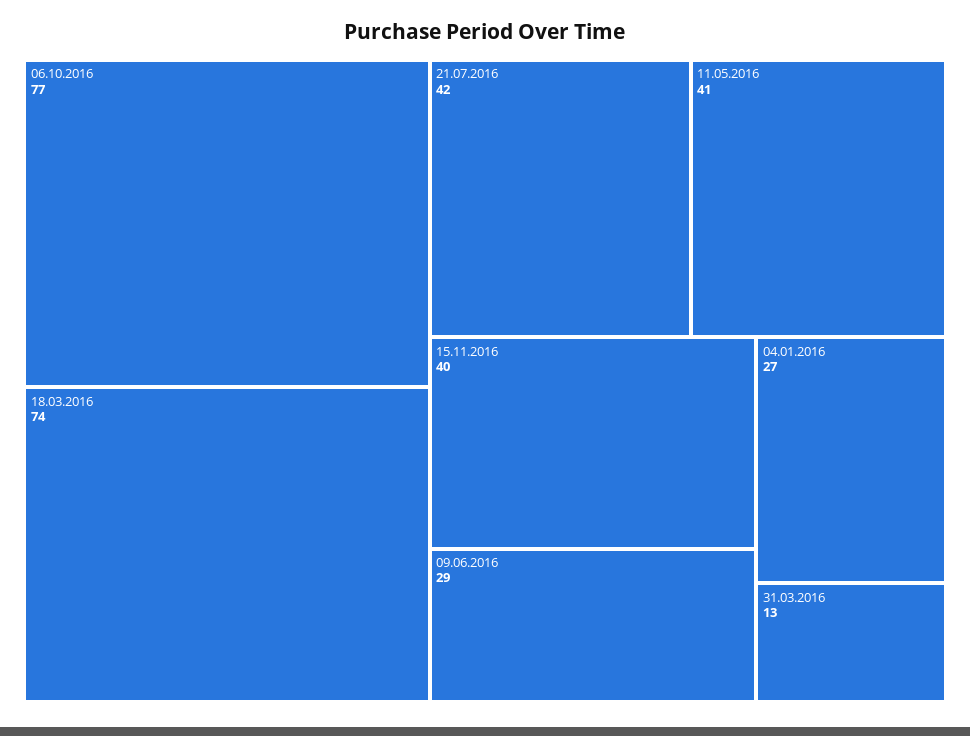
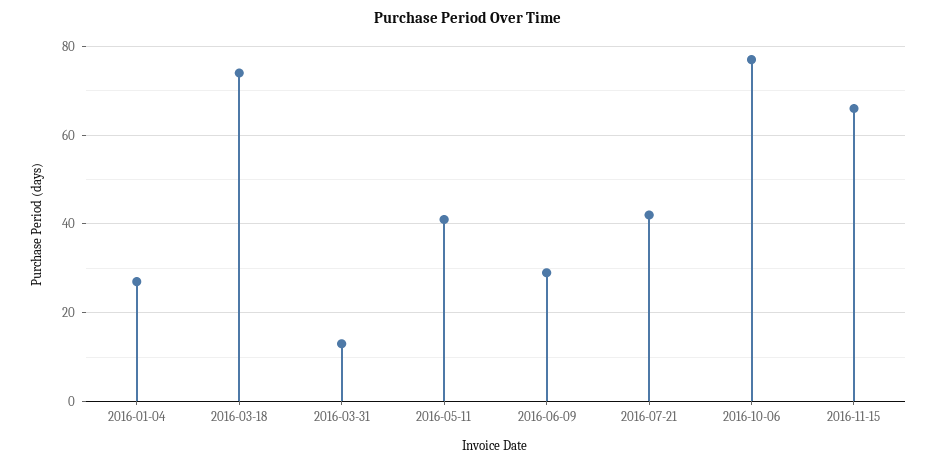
  {
    "06.10.2016": 77,
    "18.03.2016": 74,
    "21.07.2016": 42,
    "11.05.2016": 41,
-   "15.11.2016": 40,
+   "15.11.2016": 65,
    "09.06.2016": 29,
    "04.01.2016": 27,
    "31.03.2016": 13
  }

